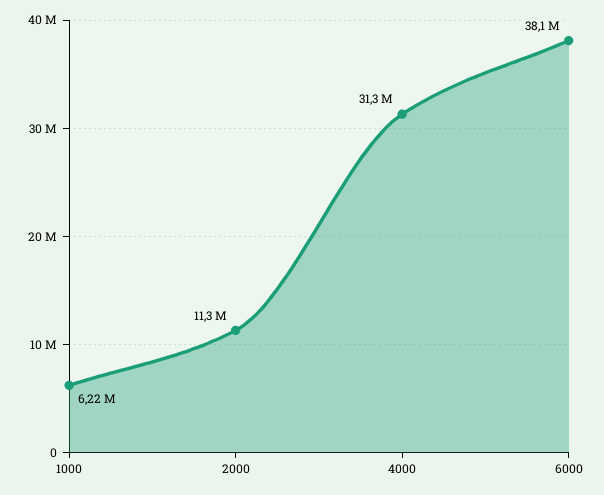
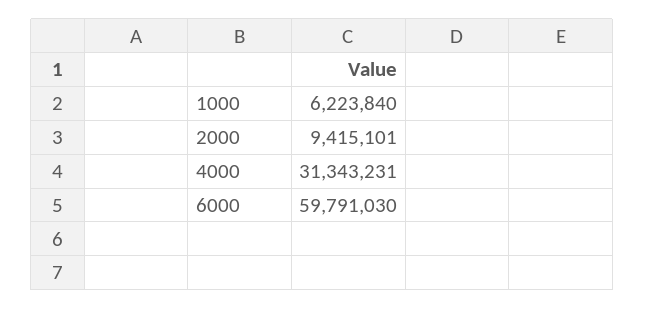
  {
    "1000": 6223840,
-   "2000": 11300000,
+   "2000": 9415101,
    "4000": 31343231,
-   "6000": 38100000
+   "6000": 59791030
  }

